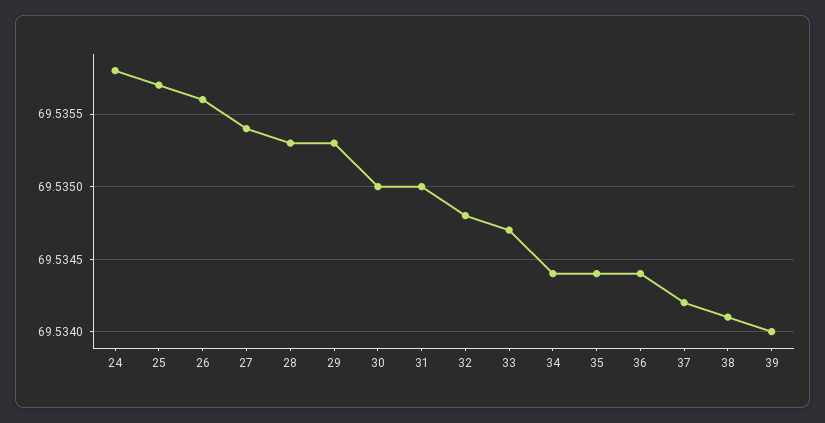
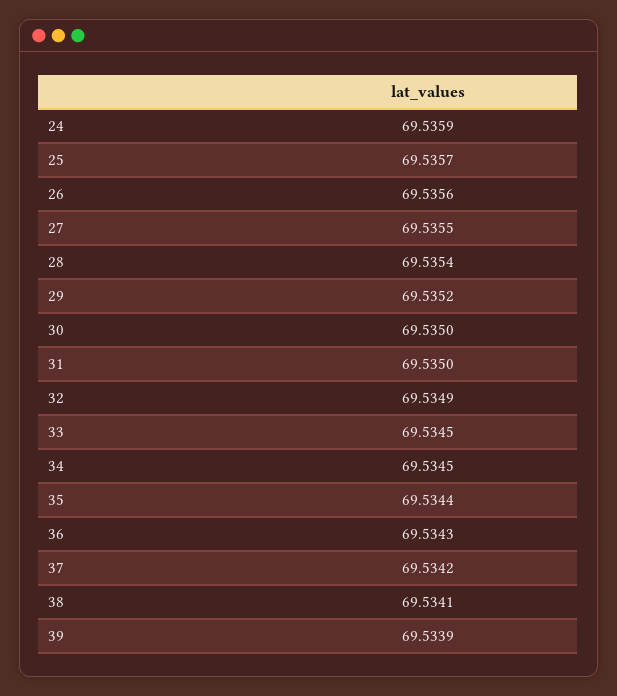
  {
-   "24": 69.5358,
+   "24": 69.5359,
    "25": 69.5357,
    "26": 69.5356,
-   "27": 69.5354,
+   "27": 69.5355,
-   "28": 69.5353,
+   "28": 69.5354,
-   "29": 69.5353,
+   "29": 69.5352,
    "30": 69.535,
    "31": 69.535,
-   "32": 69.5348,
+   "32": 69.5349,
-   "33": 69.5347,
+   "33": 69.5345,
-   "34": 69.5344,
+   "34": 69.5345,
    "35": 69.5344,
-   "36": 69.5344,
+   "36": 69.5343,
    "37": 69.5342,
    "38": 69.5341,
-   "39": 69.534
+   "39": 69.5339
  }

